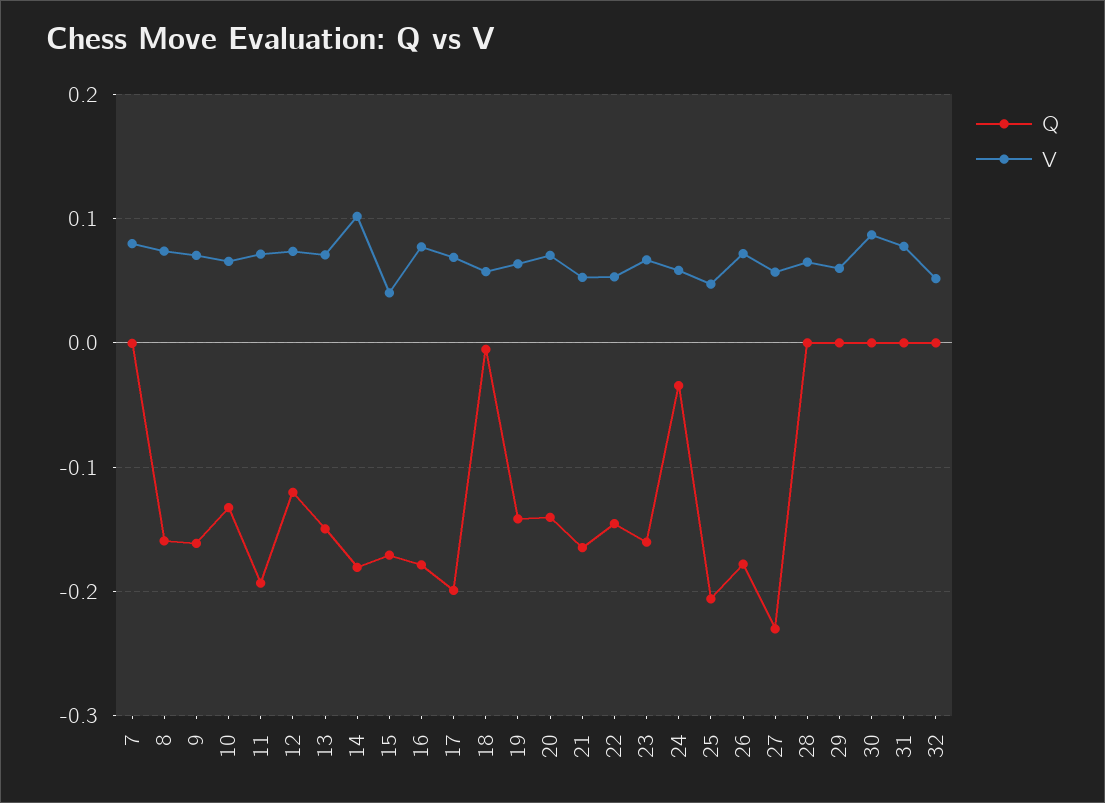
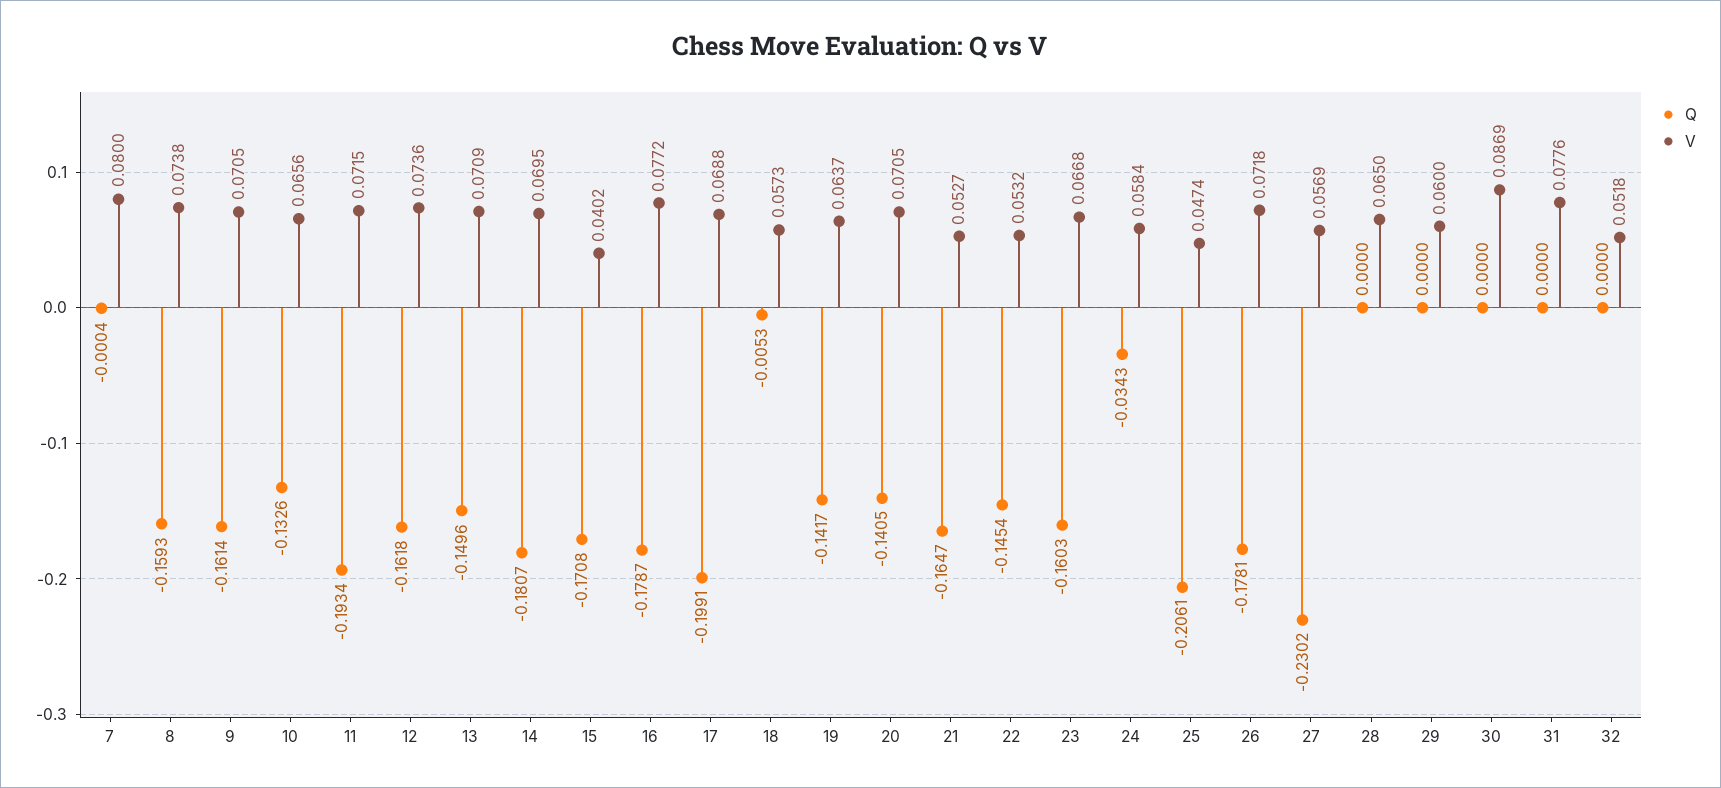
  {
    "Q": {
      "7": -0.0004,
      "8": -0.1593,
      "9": -0.1614,
      "10": -0.1326,
      "11": -0.1934,
-     "12": -0.12,
+     "12": -0.1618,
      "13": -0.1496,
      "14": -0.1807,
      "15": -0.1708,
      "16": -0.1787,
      "17": -0.1991,
      "18": -0.0053,
      "19": -0.1417,
      "20": -0.1405,
      "21": -0.1647,
      "22": -0.1454,
      "23": -0.1603,
      "24": -0.0343,
      "25": -0.2061,
      "26": -0.1781,
      "27": -0.2302,
      "28": 0,
      "29": 0,
      "30": 0,
      "31": 0,
      "32": 0
    },
    "V": {
      "7": 0.08,
      "8": 0.0738,
      "9": 0.0705,
      "10": 0.0656,
      "11": 0.0715,
      "12": 0.0736,
      "13": 0.0709,
-     "14": 0.1,
+     "14": 0.0695,
      "15": 0.0402,
      "16": 0.0772,
      "17": 0.0688,
      "18": 0.0573,
      "19": 0.0637,
      "20": 0.0705,
      "21": 0.0527,
      "22": 0.0532,
      "23": 0.0668,
      "24": 0.0584,
      "25": 0.0474,
      "26": 0.0718,
      "27": 0.0569,
      "28": 0.065,
      "29": 0.06,
      "30": 0.0869,
      "31": 0.0776,
      "32": 0.0518
    }
  }

